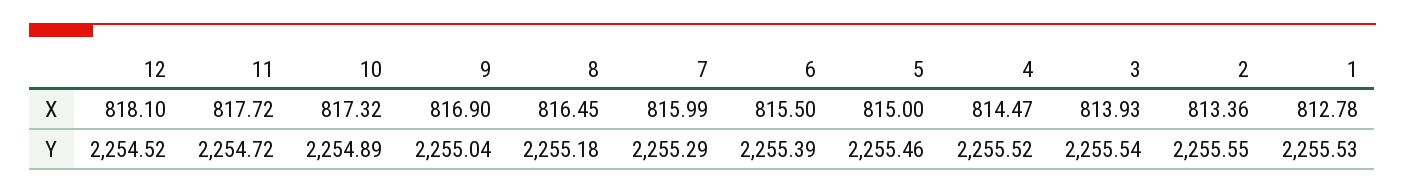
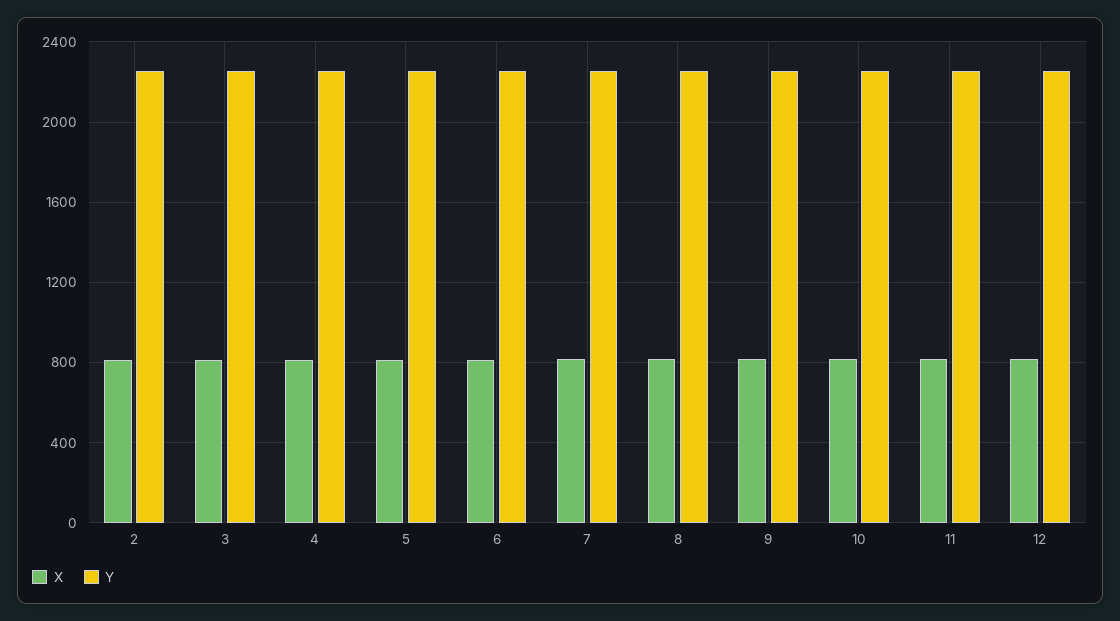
  {
    "X": {
      "12": 818.1,
      "11": 817.72,
      "10": 817.32,
      "9": 816.9,
      "8": 816.45,
      "7": 815.99,
      "6": 815.5,
      "5": 815,
      "4": 814.47,
      "3": 813.93,
-     "2": 813.36,
+     "2": 813.36
-     "1": 812.78
    },
    "Y": {
      "12": 2254.52,
      "11": 2254.72,
      "10": 2254.89,
      "9": 2255.04,
      "8": 2255.18,
      "7": 2255.29,
      "6": 2255.39,
      "5": 2255.46,
      "4": 2255.52,
      "3": 2255.54,
-     "2": 2255.55,
+     "2": 2255.55
-     "1": 2255.53
    }
  }

